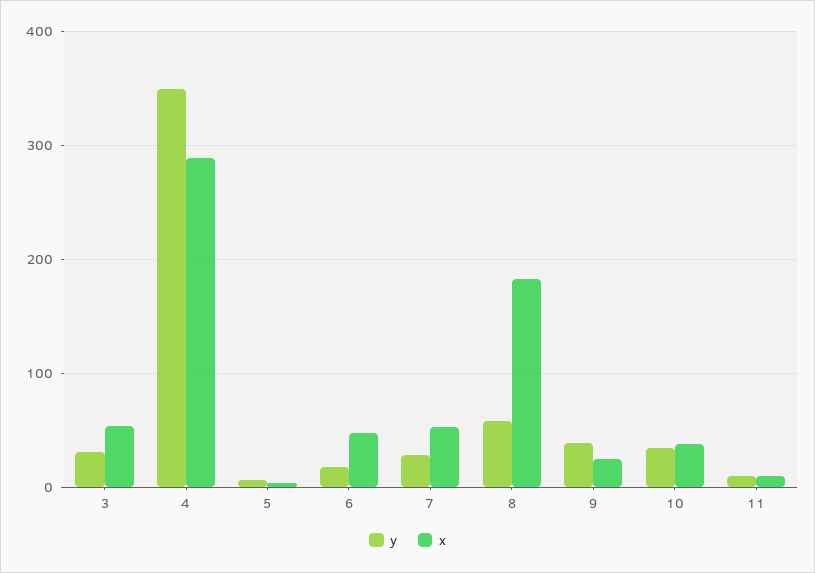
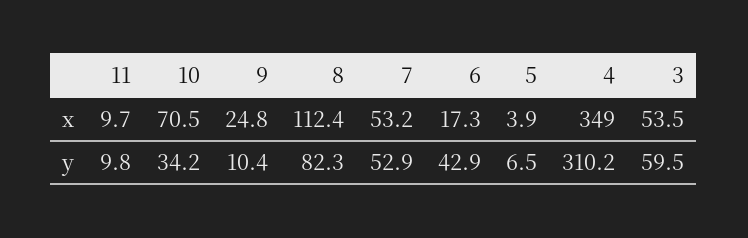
  {
    "y": {
-     "3": 30,
+     "3": 59.5,
-     "4": 350,
+     "4": 310.2,
      "5": 6.5,
-     "6": 20,
+     "6": 42.9,
-     "7": 30,
+     "7": 52.9,
-     "8": 60,
+     "8": 82.3,
-     "9": 40,
+     "9": 10.4,
      "10": 34.2,
      "11": 9.8
    },
    "x": {
      "3": 53.5,
-     "4": 290,
+     "4": 349,
      "5": 3.9,
-     "6": 50,
+     "6": 17.3,
      "7": 53.2,
-     "8": 180,
+     "8": 112.4,
      "9": 24.8,
-     "10": 40,
+     "10": 70.5,
      "11": 9.7
    }
  }

